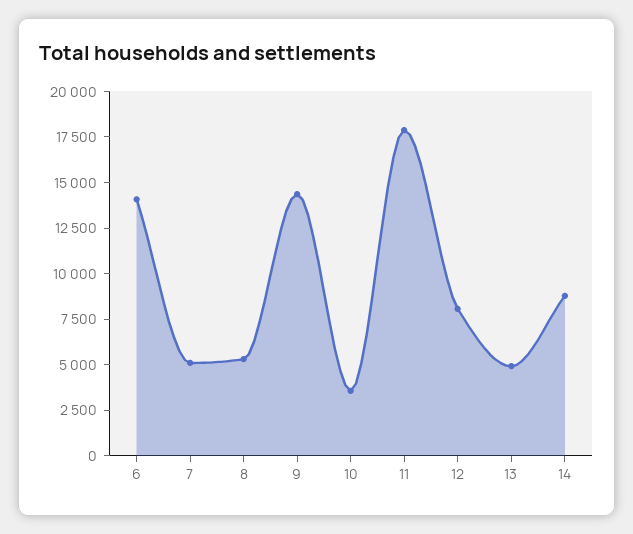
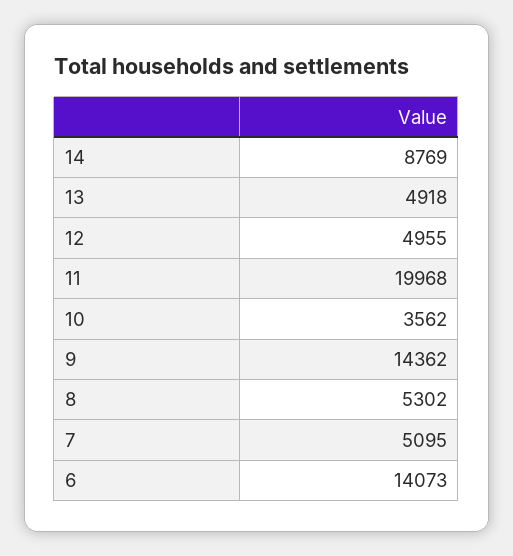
  {
    "6": 14073,
    "7": 5095,
    "8": 5302,
    "9": 14362,
    "10": 3562,
-   "11": 18000,
+   "11": 19968,
-   "12": 8000,
+   "12": 4955,
    "13": 4918,
    "14": 8769
  }

